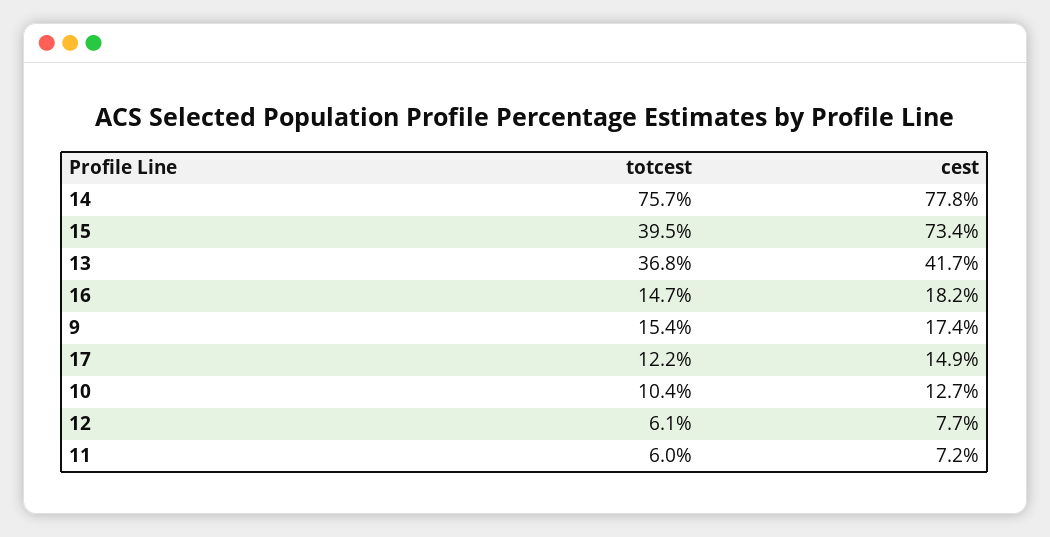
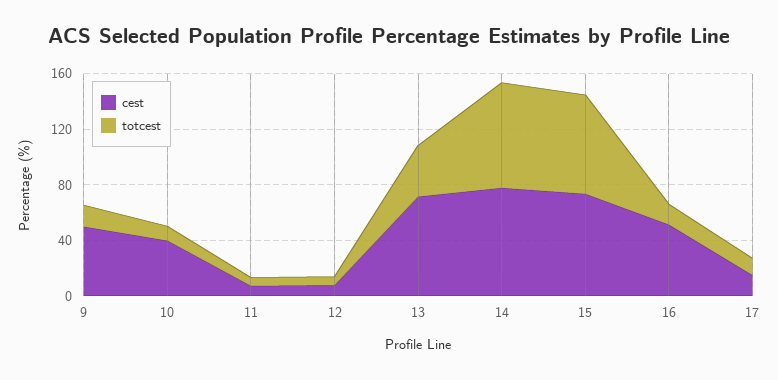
  {
    "totcest": {
      "14": 75.7,
-     "15": 39.5,
+     "15": 70,
      "13": 36.8,
      "16": 14.7,
      "9": 15.4,
      "17": 12.2,
      "10": 10.4,
      "12": 6.1,
      "11": 6
    },
    "cest": {
      "14": 77.8,
      "15": 73.4,
-     "13": 41.7,
+     "13": 70,
-     "16": 18.2,
+     "16": 50,
-     "9": 17.4,
+     "9": 50,
      "17": 14.9,
-     "10": 12.7,
+     "10": 40,
      "12": 7.7,
      "11": 7.2
    }
  }

